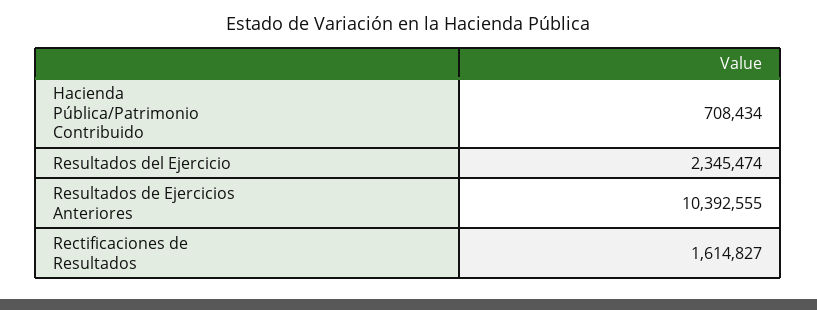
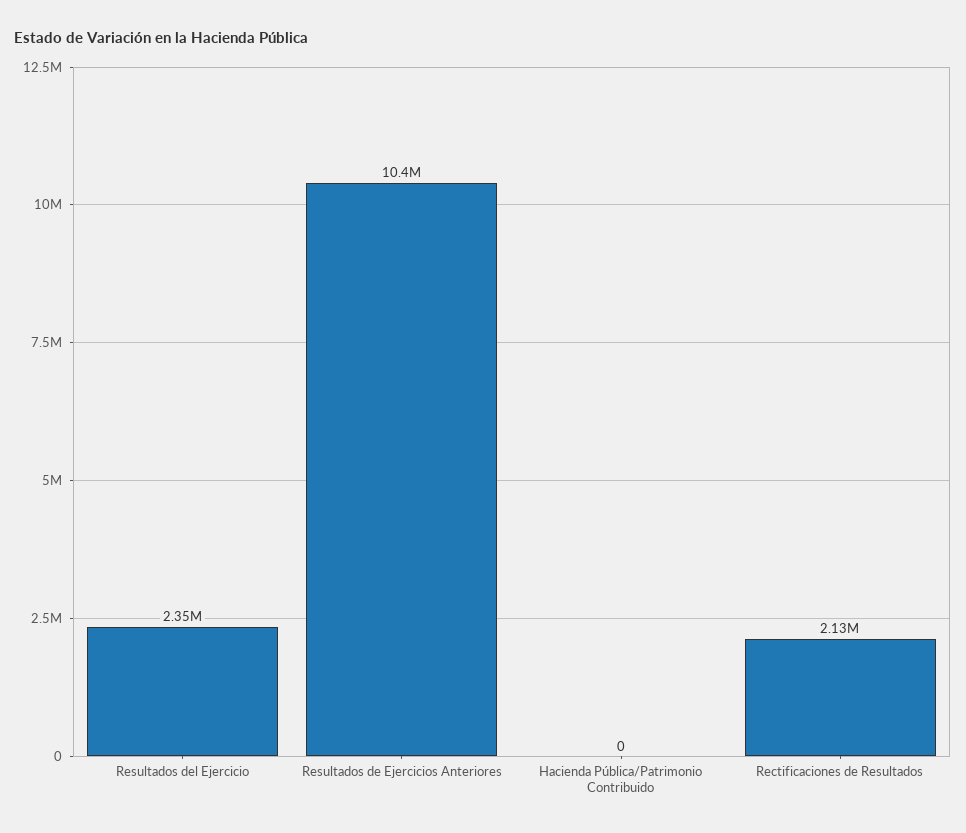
  {
-   "Hacienda Pública/Patrimonio Contribuido": 708434,
+   "Hacienda Pública/Patrimonio Contribuido": 0,
    "Resultados del Ejercicio": 2345474,
    "Resultados de Ejercicios Anteriores": 10392555,
-   "Rectificaciones de Resultados": 1614827
+   "Rectificaciones de Resultados": 2130000
  }

